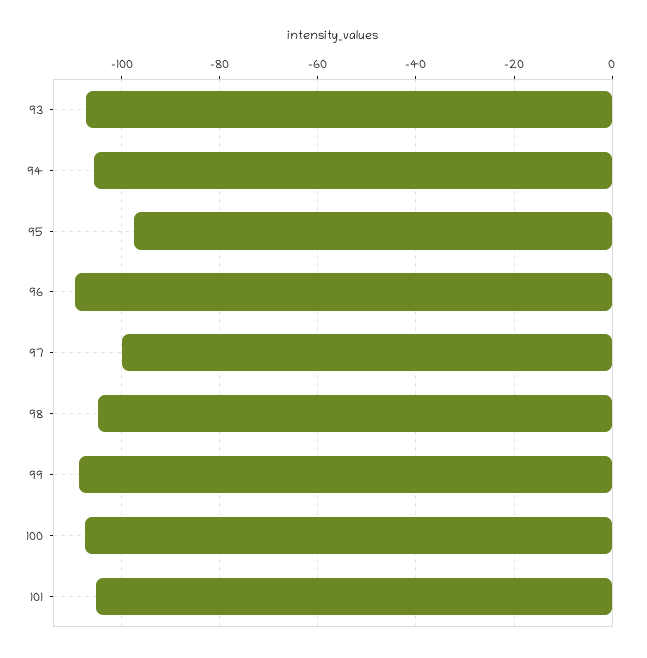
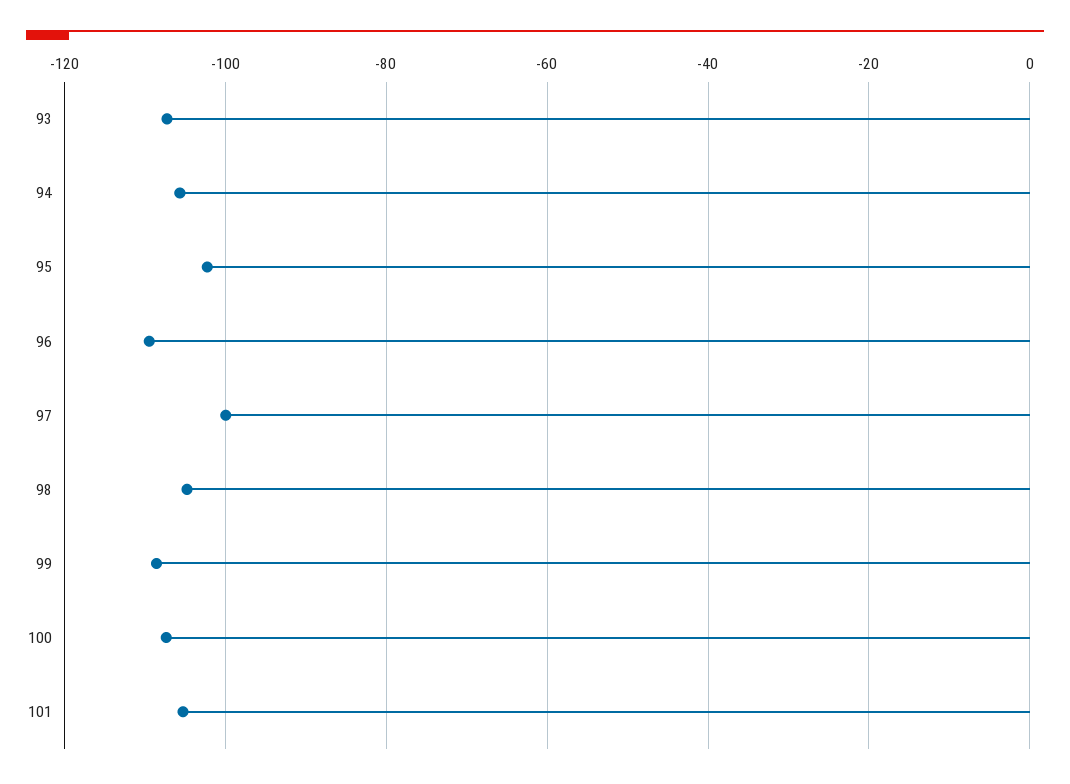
  {
    "93": -108,
    "94": -106,
-   "95": -98,
+   "95": -102,
    "96": -110,
    "97": -100,
    "98": -104,
    "99": -108,
    "100": -108,
    "101": -106
  }

